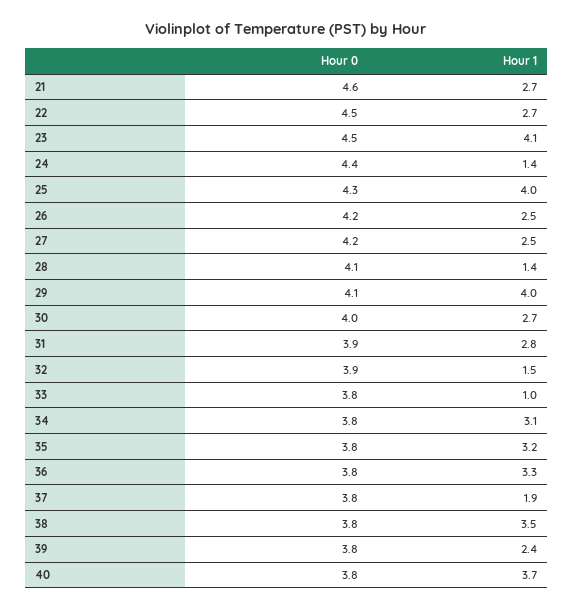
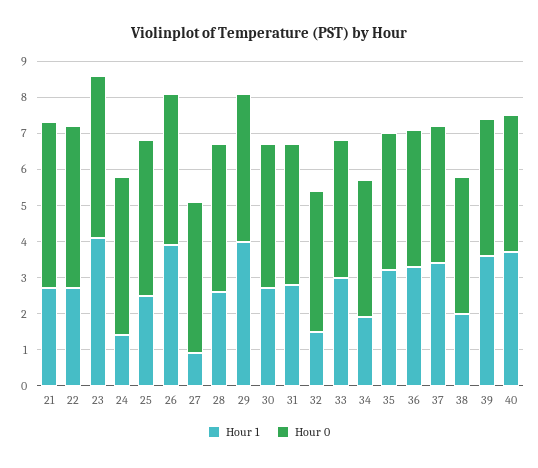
  {
    "Hour 0": {
      "21": 4.6,
      "22": 4.5,
      "23": 4.5,
      "24": 4.4,
      "25": 4.3,
      "26": 4.2,
      "27": 4.2,
      "28": 4.1,
      "29": 4.1,
      "30": 4,
      "31": 3.9,
      "32": 3.9,
      "33": 3.8,
      "34": 3.8,
      "35": 3.8,
      "36": 3.8,
      "37": 3.8,
      "38": 3.8,
      "39": 3.8,
      "40": 3.8
    },
    "Hour 1": {
      "21": 2.7,
      "22": 2.7,
      "23": 4.1,
      "24": 1.4,
-     "25": 4,
+     "25": 2.5,
-     "26": 2.5,
+     "26": 4,
-     "27": 2.5,
+     "27": 1,
-     "28": 1.4,
+     "28": 2.5,
      "29": 4,
      "30": 2.7,
      "31": 2.8,
      "32": 1.5,
-     "33": 1,
+     "33": 3,
-     "34": 3.1,
+     "34": 2,
      "35": 3.2,
      "36": 3.3,
-     "37": 1.9,
+     "37": 3.5,
-     "38": 3.5,
+     "38": 2,
-     "39": 2.4,
+     "39": 3.5,
      "40": 3.7
    }
  }

